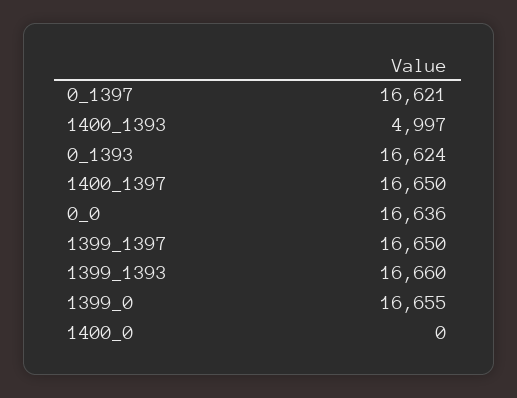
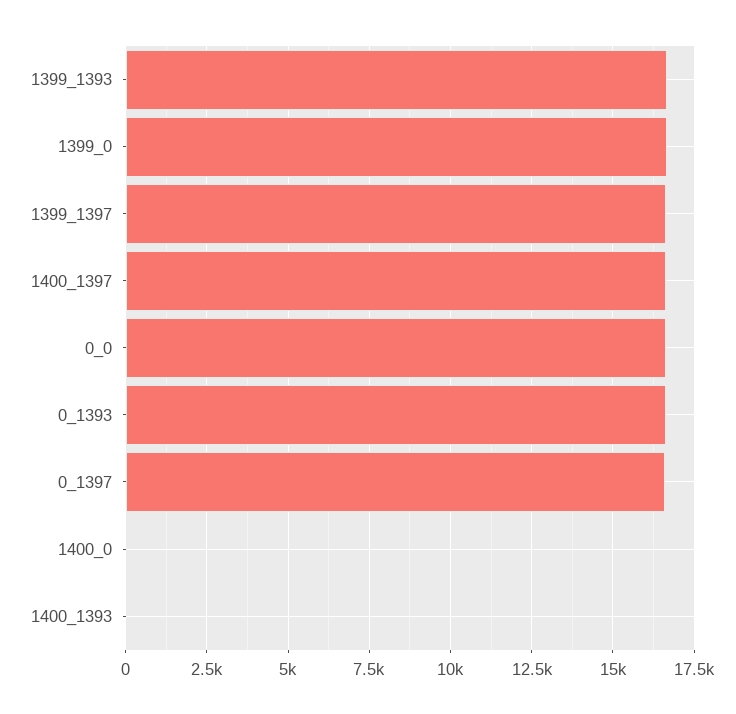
  {
    "0_1397": 16621,
-   "1400_1393": 4997,
+   "1400_1393": 0,
    "0_1393": 16624,
    "1400_1397": 16650,
    "0_0": 16636,
    "1399_1397": 16650,
    "1399_1393": 16660,
    "1399_0": 16655,
    "1400_0": 0
  }

